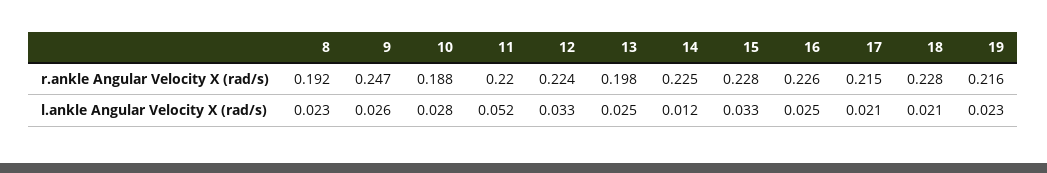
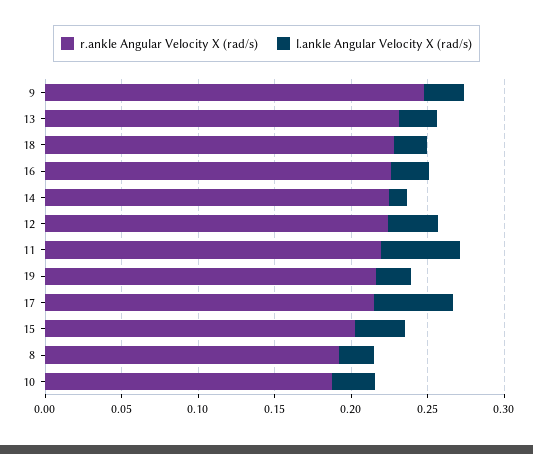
  {
    "r.ankle Angular Velocity X (rad/s)": {
      "8": 0.192,
      "9": 0.247,
      "10": 0.188,
      "11": 0.22,
      "12": 0.224,
-     "13": 0.198,
+     "13": 0.23,
      "14": 0.225,
-     "15": 0.228,
+     "15": 0.2,
      "16": 0.226,
      "17": 0.215,
      "18": 0.228,
      "19": 0.216
    },
    "l.ankle Angular Velocity X (rad/s)": {
      "8": 0.023,
      "9": 0.026,
      "10": 0.028,
      "11": 0.052,
      "12": 0.033,
      "13": 0.025,
      "14": 0.012,
      "15": 0.033,
      "16": 0.025,
-     "17": 0.021,
+     "17": 0.05,
      "18": 0.021,
      "19": 0.023
    }
  }

